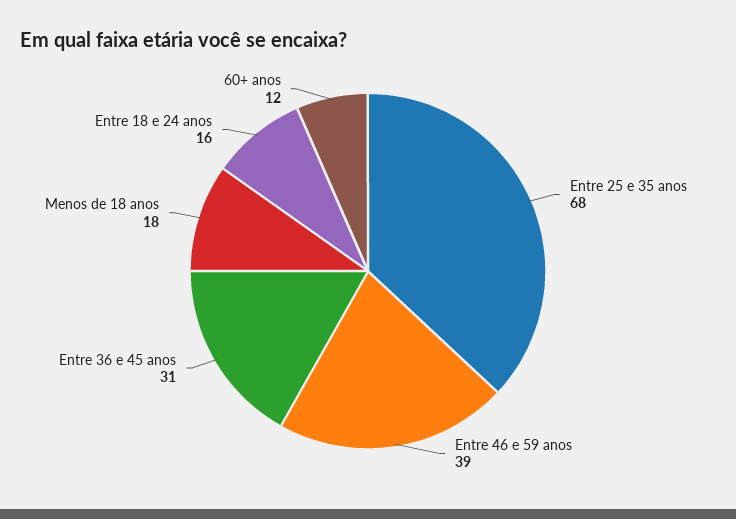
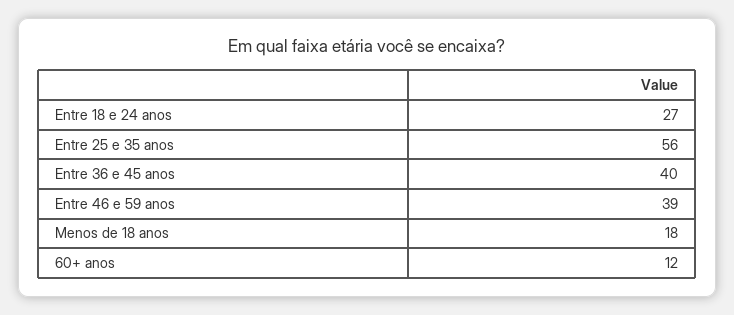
  {
-   "Entre 25 e 35 anos": 68,
+   "Entre 25 e 35 anos": 56,
    "Entre 46 e 59 anos": 39,
-   "Entre 36 e 45 anos": 31,
+   "Entre 36 e 45 anos": 40,
    "Menos de 18 anos": 18,
-   "Entre 18 e 24 anos": 16,
+   "Entre 18 e 24 anos": 27,
    "60+ anos": 12
  }

